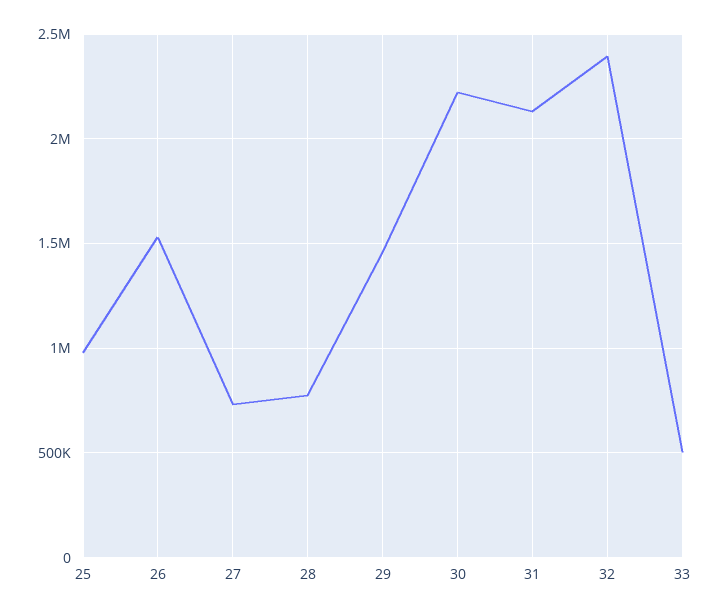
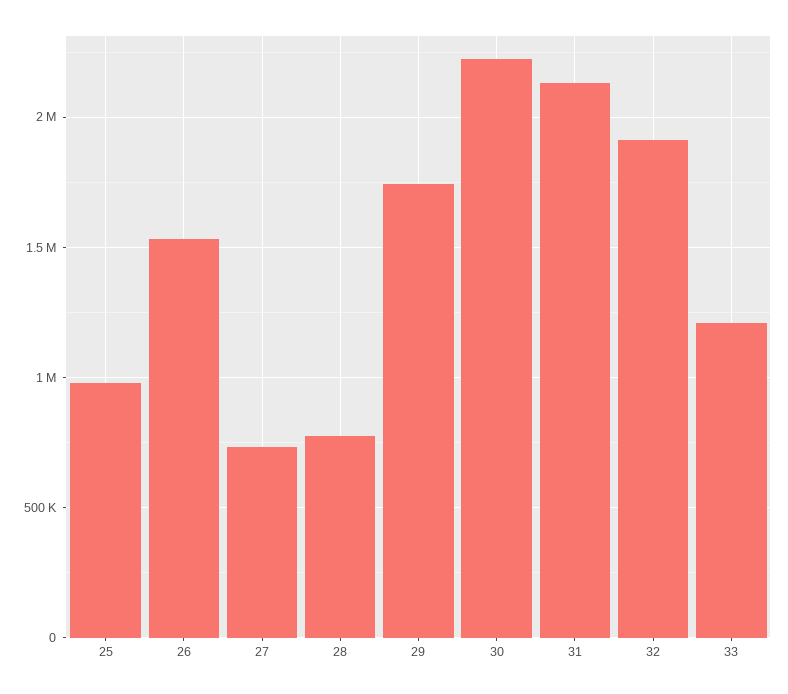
  {
    "25": 1000000,
    "26": 1550000,
    "27": 750000,
    "28": 750000,
-   "29": 1450000,
+   "29": 1750000,
    "30": 2200000,
    "31": 2150000,
-   "32": 2400000,
+   "32": 1900000,
-   "33": 500000
+   "33": 1200000
  }

